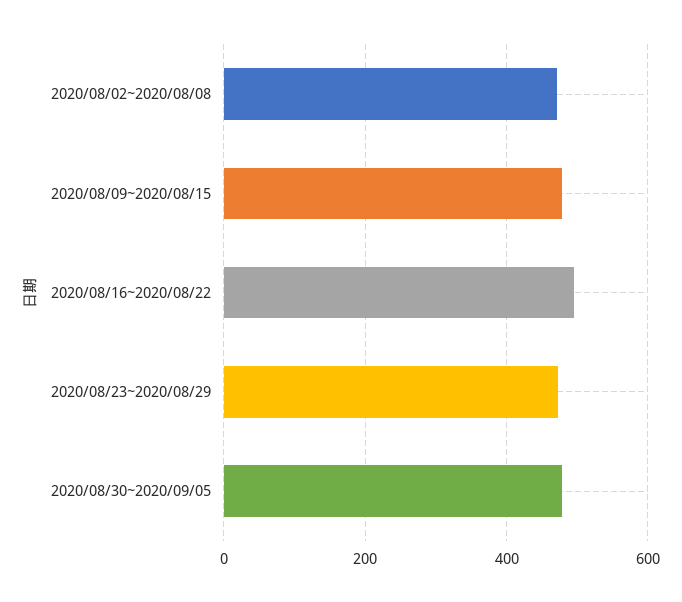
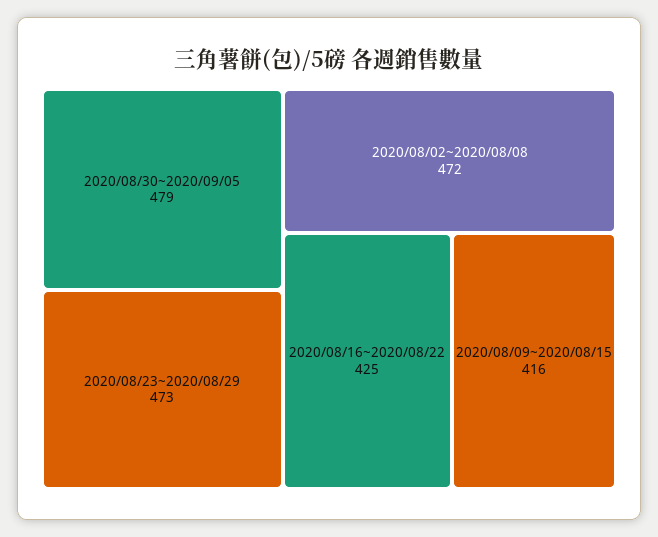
  {
    "2020/08/02~2020/08/08": 472,
-   "2020/08/09~2020/08/15": 480,
+   "2020/08/09~2020/08/15": 416,
-   "2020/08/16~2020/08/22": 500,
+   "2020/08/16~2020/08/22": 425,
    "2020/08/23~2020/08/29": 473,
    "2020/08/30~2020/09/05": 479
  }

